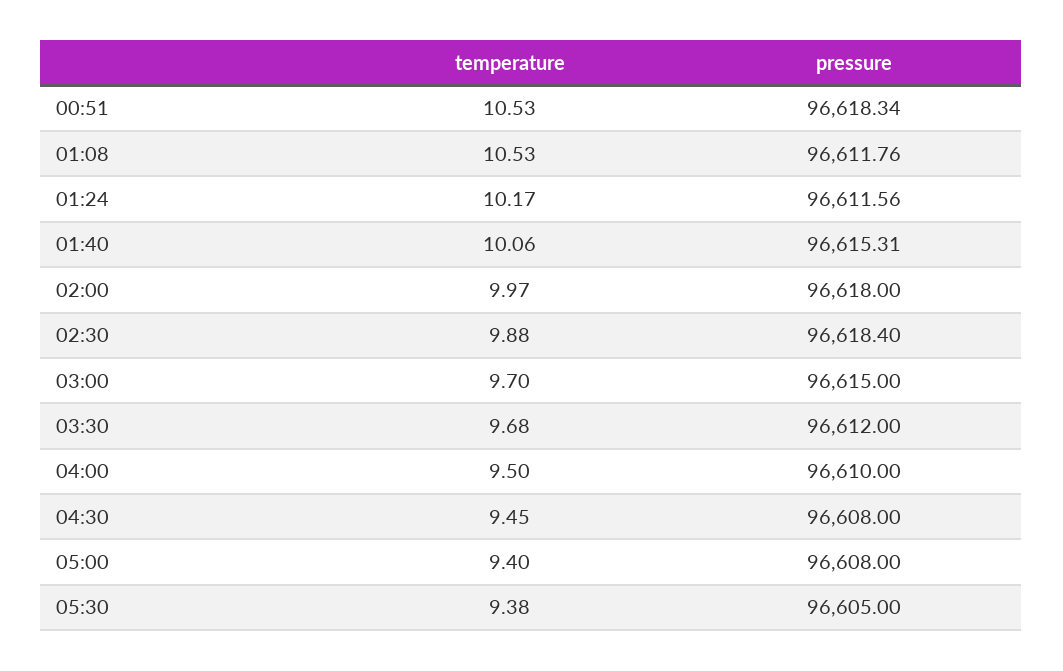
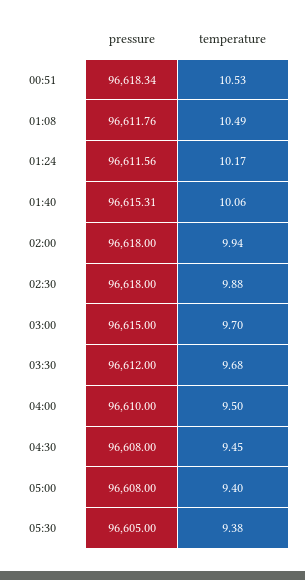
  {
    "temperature": {
      "00:51": 10.53,
-     "01:08": 10.53,
+     "01:08": 10.49,
      "01:24": 10.17,
      "01:40": 10.06,
-     "02:00": 9.97,
+     "02:00": 9.94,
      "02:30": 9.88,
      "03:00": 9.7,
      "03:30": 9.68,
      "04:00": 9.5,
      "04:30": 9.45,
      "05:00": 9.4,
      "05:30": 9.38
    },
    "pressure": {
      "00:51": 96618.34,
      "01:08": 96611.76,
      "01:24": 96611.56,
      "01:40": 96615.31,
      "02:00": 96618,
-     "02:30": 96618.4,
+     "02:30": 96618,
      "03:00": 96615,
      "03:30": 96612,
      "04:00": 96610,
      "04:30": 96608,
      "05:00": 96608,
      "05:30": 96605
    }
  }

